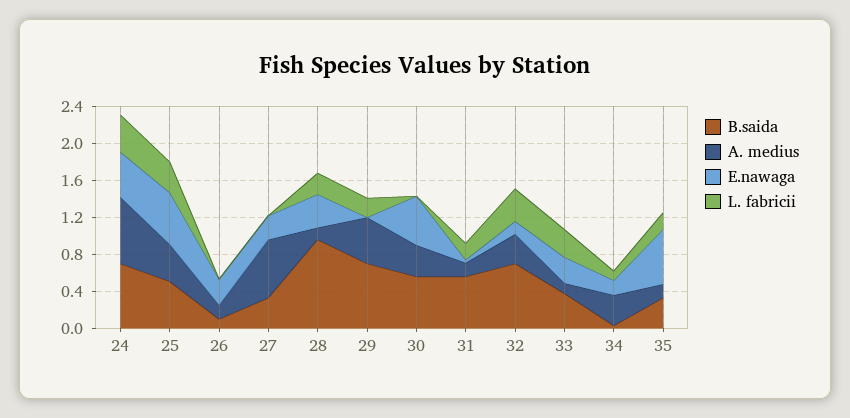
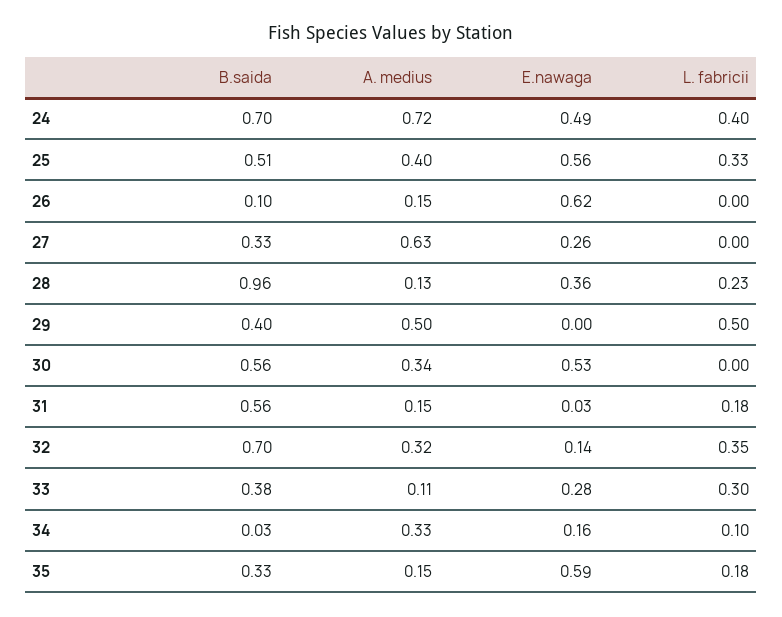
  {
    "B.saida": {
      "24": 0.7,
      "25": 0.51,
      "26": 0.1,
      "27": 0.33,
      "28": 0.96,
-     "29": 0.7,
+     "29": 0.4,
      "30": 0.56,
      "31": 0.56,
      "32": 0.7,
      "33": 0.38,
      "34": 0.03,
      "35": 0.33
    },
    "A. medius": {
      "24": 0.72,
      "25": 0.4,
      "26": 0.15,
      "27": 0.63,
      "28": 0.13,
      "29": 0.5,
      "30": 0.34,
      "31": 0.15,
      "32": 0.32,
      "33": 0.11,
      "34": 0.33,
      "35": 0.15
    },
    "E.nawaga": {
      "24": 0.49,
      "25": 0.56,
-     "26": 0.3,
+     "26": 0.62,
      "27": 0.26,
      "28": 0.36,
      "29": 0,
      "30": 0.53,
      "31": 0.03,
      "32": 0.14,
      "33": 0.28,
      "34": 0.16,
      "35": 0.59
    },
    "L. fabricii": {
      "24": 0.4,
      "25": 0.33,
      "26": 0,
      "27": 0,
      "28": 0.23,
-     "29": 0.2,
+     "29": 0.5,
      "30": 0,
      "31": 0.18,
      "32": 0.35,
      "33": 0.3,
      "34": 0.1,
      "35": 0.18
    }
  }

